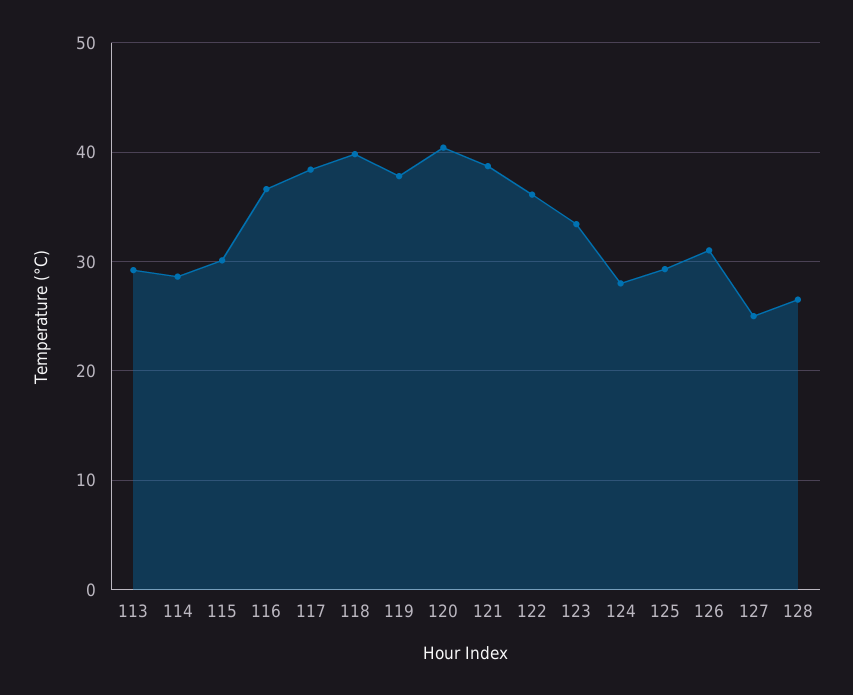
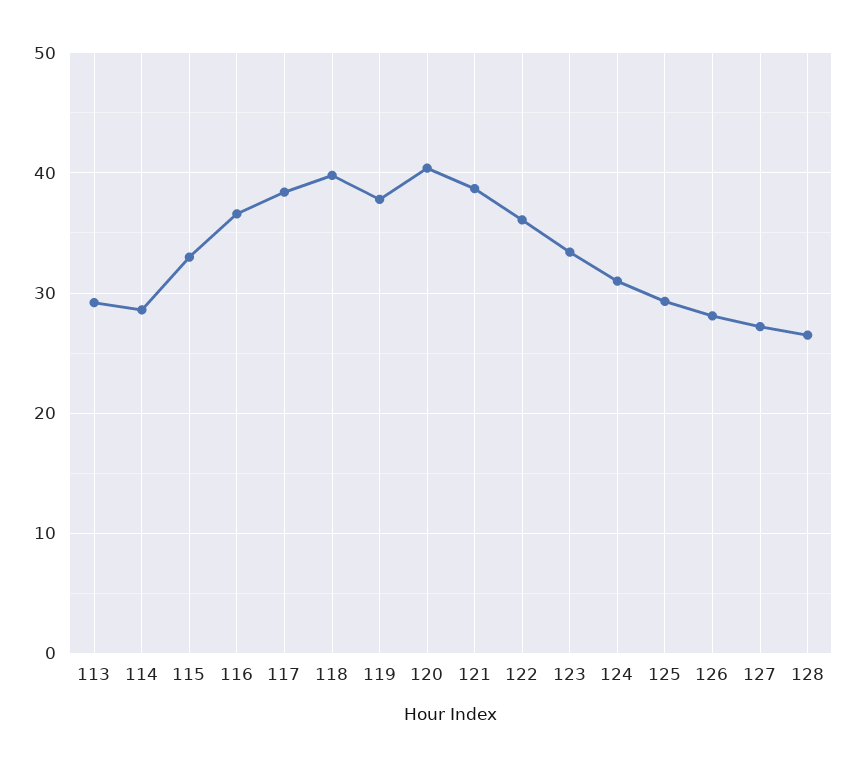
  {
    "113": 29,
    "114": 29,
-   "115": 30,
+   "115": 33,
    "116": 37,
    "117": 38,
    "118": 40,
    "119": 38,
    "120": 40,
    "121": 39,
    "122": 36,
    "123": 33,
-   "124": 28,
+   "124": 31,
    "125": 29,
-   "126": 31,
+   "126": 28,
-   "127": 25,
+   "127": 27,
    "128": 27
  }

